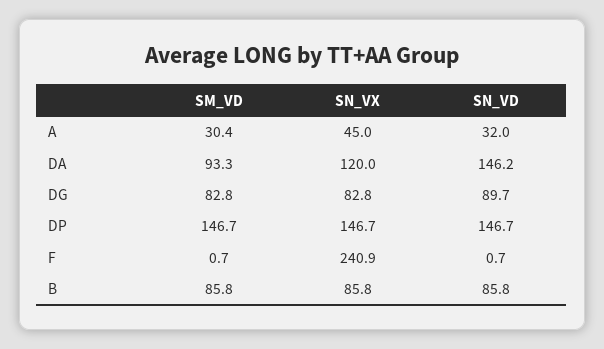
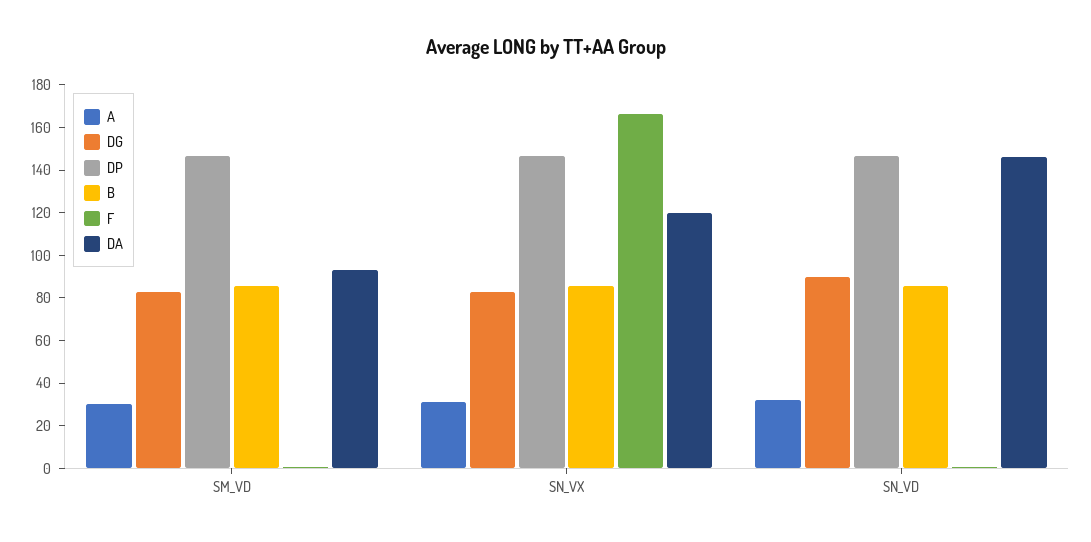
  {
    "A": {
      "SM_VD": 30.4,
-     "SN_VX": 45,
+     "SN_VX": 30,
      "SN_VD": 32
    },
    "DA": {
      "SM_VD": 93.3,
      "SN_VX": 120,
      "SN_VD": 146.2
    },
    "DG": {
      "SM_VD": 82.8,
      "SN_VX": 82.8,
      "SN_VD": 89.7
    },
    "DP": {
      "SM_VD": 146.7,
      "SN_VX": 146.7,
      "SN_VD": 146.7
    },
    "F": {
      "SM_VD": 0.7,
-     "SN_VX": 240.9,
+     "SN_VX": 165,
      "SN_VD": 0.7
    },
    "B": {
      "SM_VD": 85.8,
      "SN_VX": 85.8,
      "SN_VD": 85.8
    }
  }

